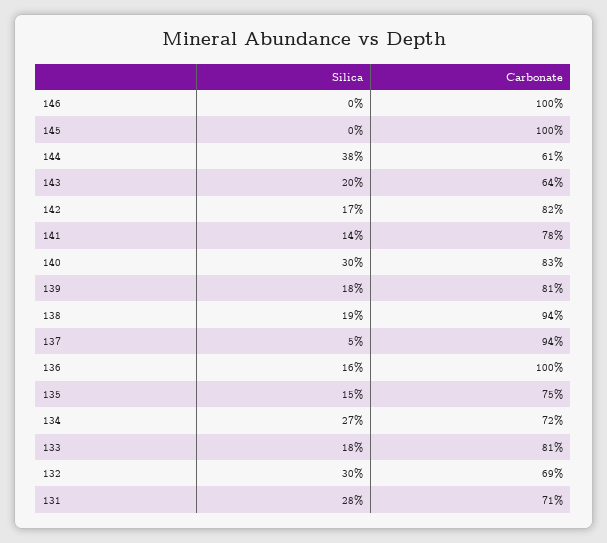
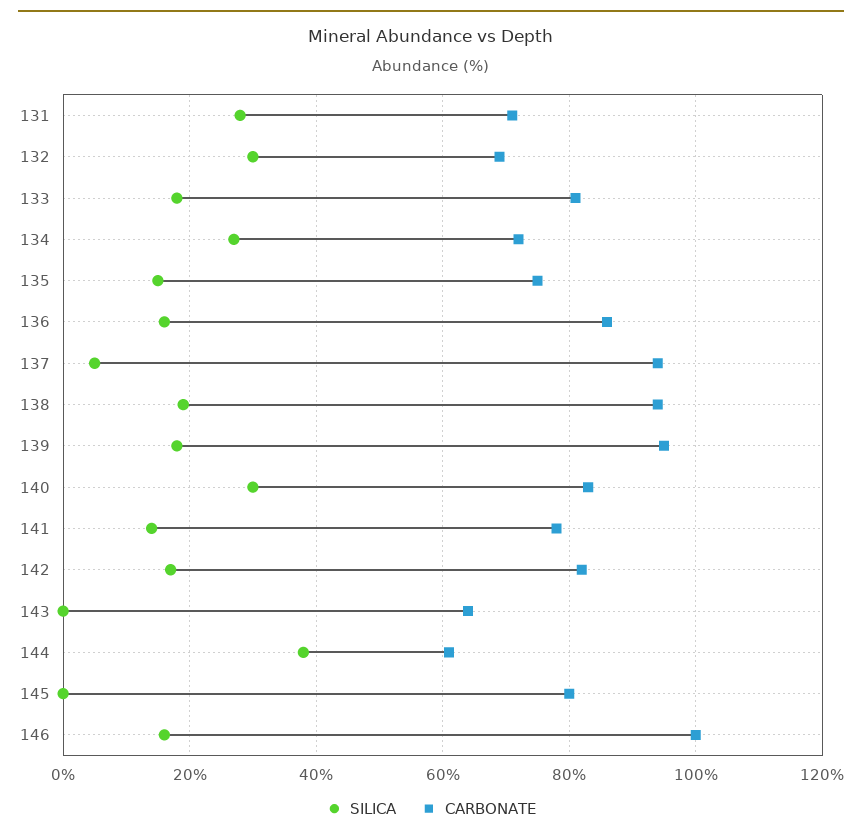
  {
    "Silica": {
-     "146": 0,
+     "146": 15,
      "145": 0,
      "144": 38,
-     "143": 20,
+     "143": 0,
      "142": 17,
      "141": 14,
      "140": 30,
      "139": 18,
      "138": 19,
      "137": 5,
      "136": 16,
      "135": 15,
      "134": 27,
      "133": 18,
      "132": 30,
      "131": 28
    },
    "Carbonate": {
      "146": 100,
-     "145": 100,
+     "145": 80,
      "144": 61,
      "143": 64,
      "142": 82,
      "141": 78,
      "140": 83,
-     "139": 81,
+     "139": 95,
      "138": 94,
      "137": 94,
-     "136": 100,
+     "136": 85,
      "135": 75,
      "134": 72,
      "133": 81,
      "132": 69,
      "131": 71
    }
  }

